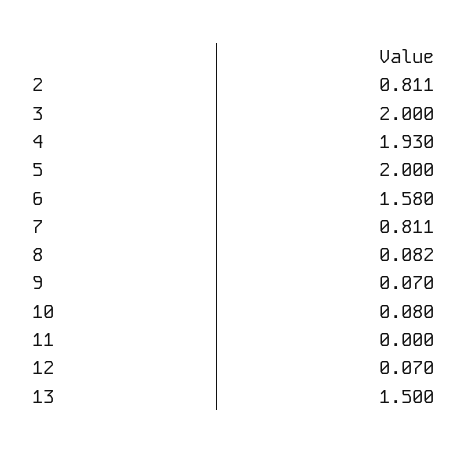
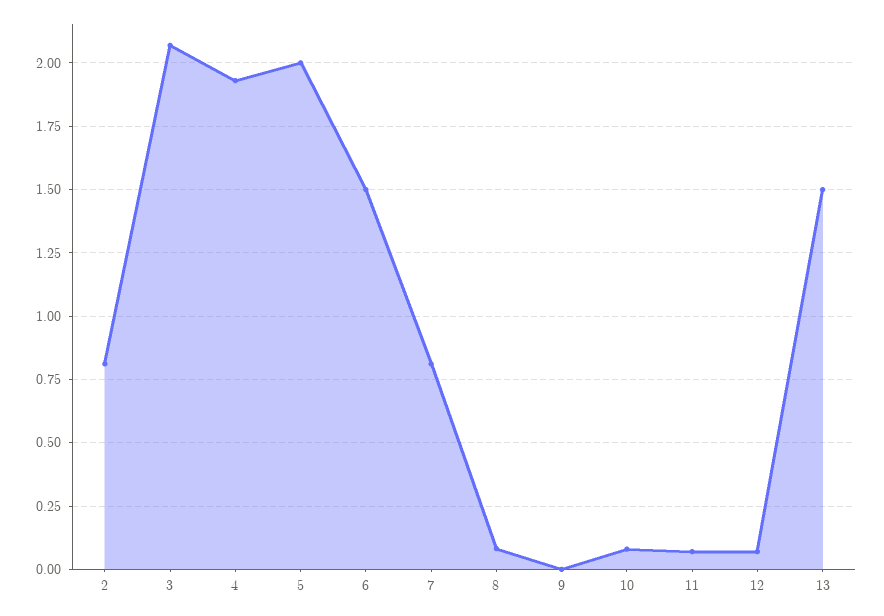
  {
    "2": 0.811,
-   "3": 2,
+   "3": 2.075,
    "4": 1.93,
    "5": 2,
-   "6": 1.58,
+   "6": 1.5,
    "7": 0.811,
    "8": 0.082,
-   "9": 0.07,
+   "9": 0,
    "10": 0.08,
-   "11": 0,
+   "11": 0.075,
    "12": 0.07,
    "13": 1.5
  }

